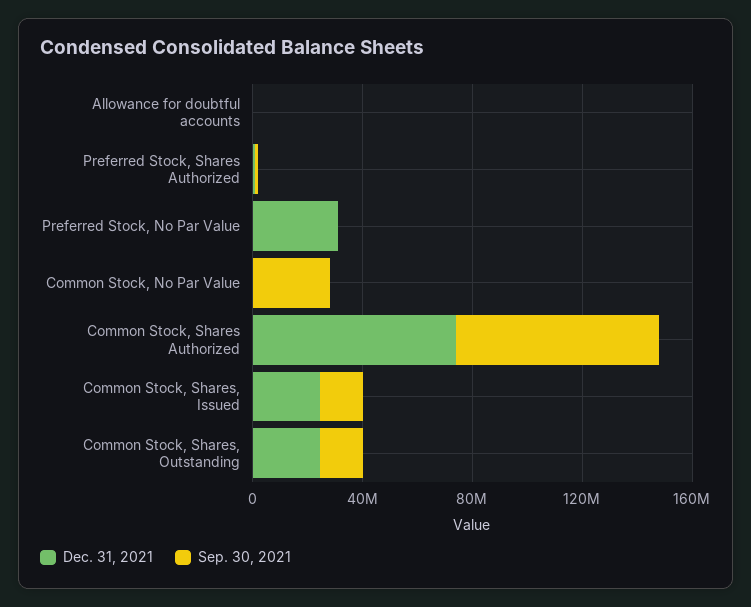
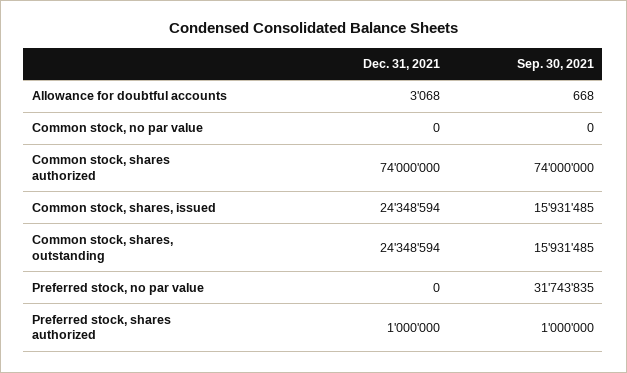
  {
    "Dec. 31, 2021": {
      "Allowance for doubtful accounts": 3068,
      "Preferred Stock, Shares Authorized": 1000000,
-     "Preferred Stock, No Par Value": 30000000,
+     "Preferred Stock, No Par Value": 0,
      "Common Stock, No Par Value": 0,
      "Common Stock, Shares Authorized": 74000000,
      "Common Stock, Shares, Issued": 24348594,
      "Common Stock, Shares, Outstanding": 24348594
    },
    "Sep. 30, 2021": {
      "Allowance for doubtful accounts": 668,
      "Preferred Stock, Shares Authorized": 1000000,
-     "Preferred Stock, No Par Value": 0,
+     "Preferred Stock, No Par Value": 31743835,
-     "Common Stock, No Par Value": 30000000,
+     "Common Stock, No Par Value": 0,
      "Common Stock, Shares Authorized": 74000000,
      "Common Stock, Shares, Issued": 15931485,
      "Common Stock, Shares, Outstanding": 15931485
    }
  }

